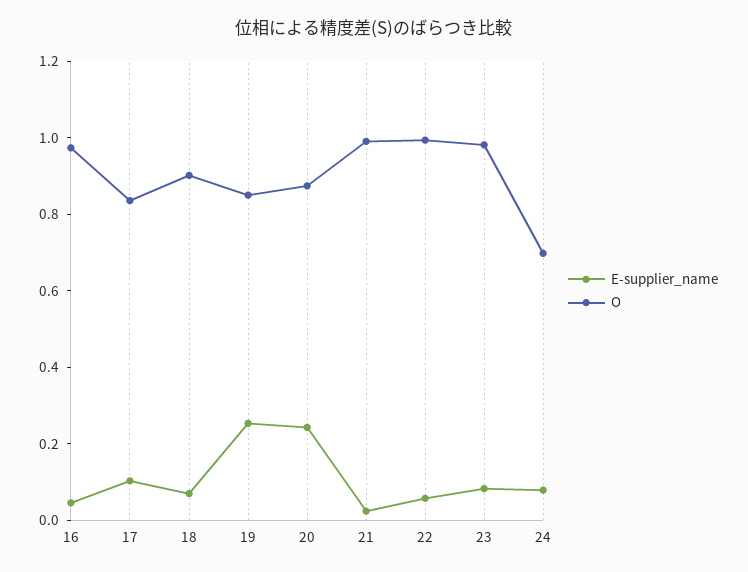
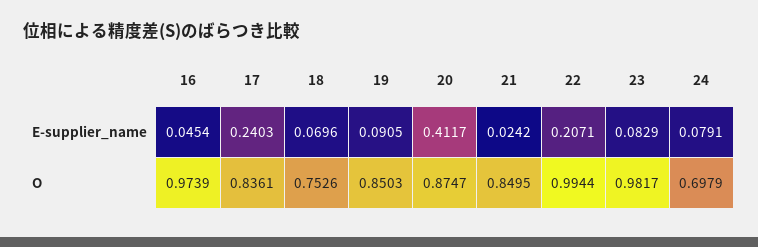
  {
    "E-supplier_name": {
      "16": 0.0454,
-     "17": 0.1,
+     "17": 0.2403,
      "18": 0.0696,
-     "19": 0.25,
+     "19": 0.0905,
-     "20": 0.25,
+     "20": 0.4117,
      "21": 0.0242,
-     "22": 0.05,
+     "22": 0.2071,
      "23": 0.0829,
      "24": 0.0791
    },
    "O": {
      "16": 0.9739,
      "17": 0.8361,
-     "18": 0.9,
+     "18": 0.7526,
      "19": 0.8503,
      "20": 0.8747,
-     "21": 1,
+     "21": 0.8495,
      "22": 0.9944,
      "23": 0.9817,
      "24": 0.6979
    }
  }

